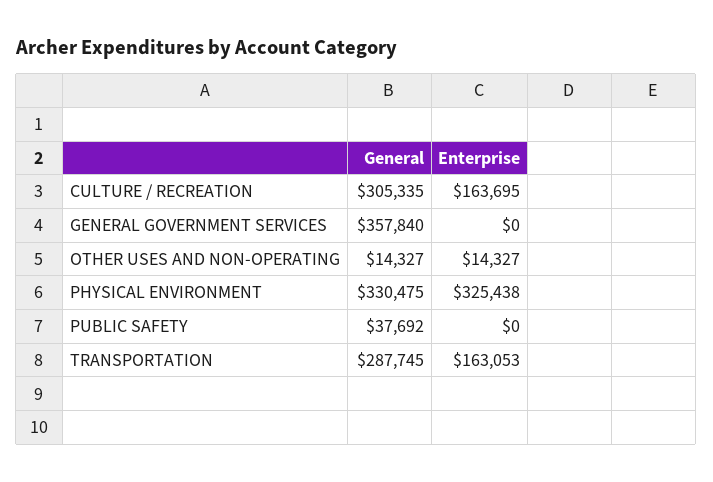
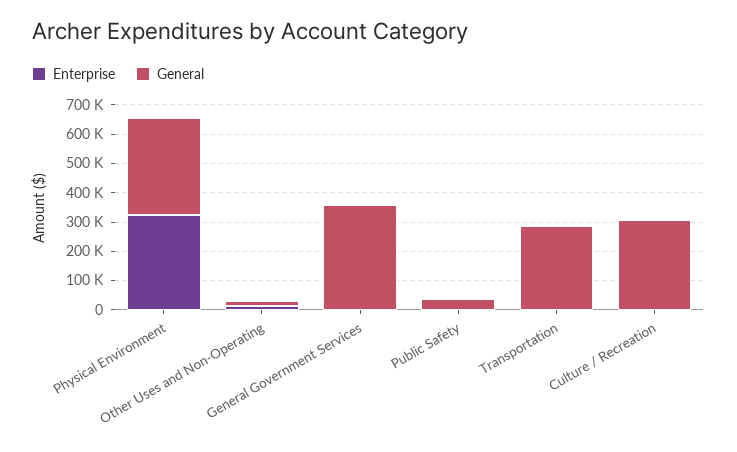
  {
    "General": {
      "CULTURE / RECREATION": 305335,
      "GENERAL GOVERNMENT SERVICES": 357840,
      "OTHER USES AND NON-OPERATING": 14327,
      "PHYSICAL ENVIRONMENT": 330475,
      "PUBLIC SAFETY": 37692,
      "TRANSPORTATION": 287745
    },
    "Enterprise": {
-     "CULTURE / RECREATION": 163695,
+     "CULTURE / RECREATION": 0,
      "GENERAL GOVERNMENT SERVICES": 0,
      "OTHER USES AND NON-OPERATING": 14327,
      "PHYSICAL ENVIRONMENT": 325438,
      "PUBLIC SAFETY": 0,
-     "TRANSPORTATION": 163053
+     "TRANSPORTATION": 0
    }
  }

